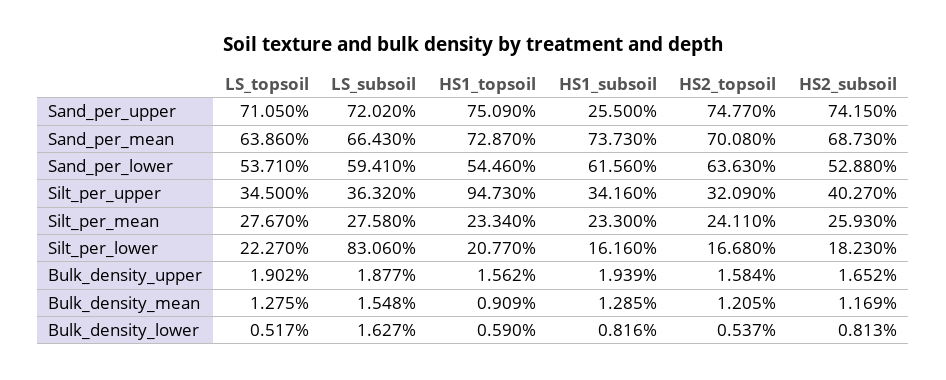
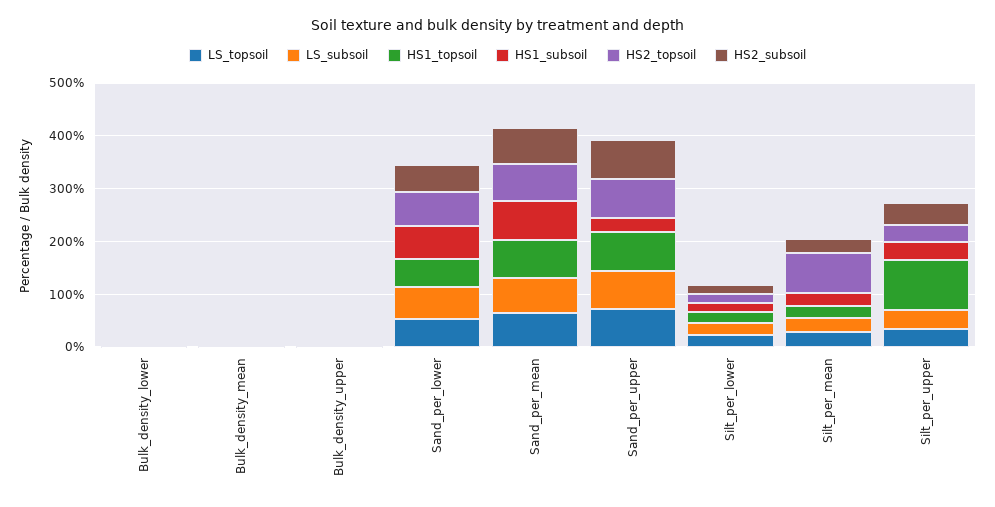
  {
    "LS_topsoil": {
      "Sand_per_upper": 71.05,
      "Sand_per_mean": 63.86,
      "Sand_per_lower": 53.71,
      "Silt_per_upper": 34.5,
      "Silt_per_mean": 27.67,
      "Silt_per_lower": 22.27,
      "Bulk_density_upper": 1.902,
      "Bulk_density_mean": 1.275,
      "Bulk_density_lower": 0.517
    },
    "LS_subsoil": {
      "Sand_per_upper": 72.02,
      "Sand_per_mean": 66.43,
      "Sand_per_lower": 59.41,
      "Silt_per_upper": 36.32,
      "Silt_per_mean": 27.58,
-     "Silt_per_lower": 83.06,
+     "Silt_per_lower": 20,
      "Bulk_density_upper": 1.877,
      "Bulk_density_mean": 1.548,
      "Bulk_density_lower": 1.627
    },
    "HS1_topsoil": {
      "Sand_per_upper": 75.09,
      "Sand_per_mean": 72.87,
      "Sand_per_lower": 54.46,
      "Silt_per_upper": 94.73,
      "Silt_per_mean": 23.34,
      "Silt_per_lower": 20.77,
      "Bulk_density_upper": 1.562,
      "Bulk_density_mean": 0.909,
      "Bulk_density_lower": 0.59
    },
    "HS1_subsoil": {
      "Sand_per_upper": 25.5,
      "Sand_per_mean": 73.73,
      "Sand_per_lower": 61.56,
      "Silt_per_upper": 34.16,
      "Silt_per_mean": 23.3,
      "Silt_per_lower": 16.16,
      "Bulk_density_upper": 1.939,
      "Bulk_density_mean": 1.285,
      "Bulk_density_lower": 0.816
    },
    "HS2_topsoil": {
      "Sand_per_upper": 74.77,
      "Sand_per_mean": 70.08,
      "Sand_per_lower": 63.63,
      "Silt_per_upper": 32.09,
-     "Silt_per_mean": 24.11,
+     "Silt_per_mean": 80,
      "Silt_per_lower": 16.68,
      "Bulk_density_upper": 1.584,
      "Bulk_density_mean": 1.205,
      "Bulk_density_lower": 0.537
    },
    "HS2_subsoil": {
      "Sand_per_upper": 74.15,
      "Sand_per_mean": 68.73,
      "Sand_per_lower": 52.88,
      "Silt_per_upper": 40.27,
      "Silt_per_mean": 25.93,
      "Silt_per_lower": 18.23,
      "Bulk_density_upper": 1.652,
      "Bulk_density_mean": 1.169,
      "Bulk_density_lower": 0.813
    }
  }

